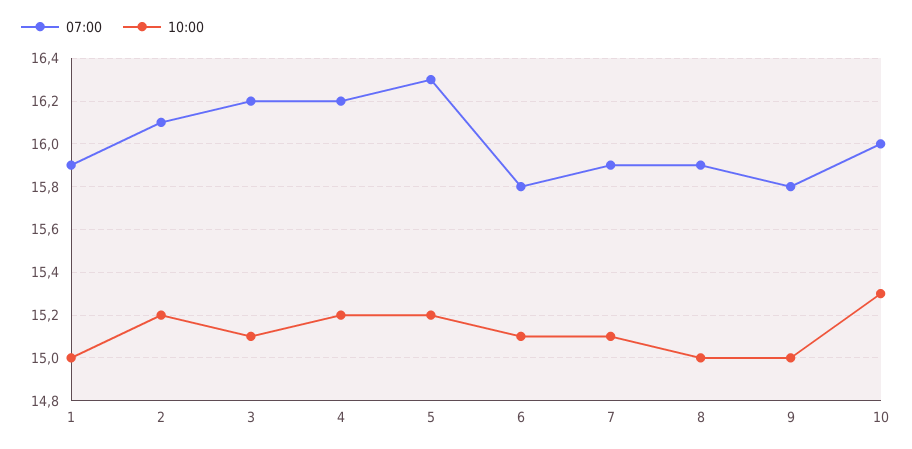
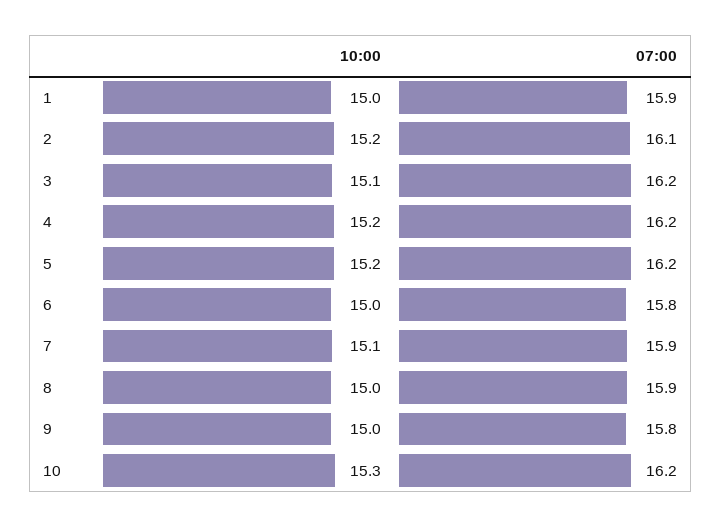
  {
    "07:00": {
      "1": 15.9,
      "2": 16.1,
      "3": 16.2,
      "4": 16.2,
-     "5": 16.3,
+     "5": 16.2,
      "6": 15.8,
      "7": 15.9,
      "8": 15.9,
      "9": 15.8,
-     "10": 16
+     "10": 16.2
    },
    "10:00": {
      "1": 15,
      "2": 15.2,
      "3": 15.1,
      "4": 15.2,
      "5": 15.2,
-     "6": 15.1,
+     "6": 15,
      "7": 15.1,
      "8": 15,
      "9": 15,
      "10": 15.3
    }
  }

